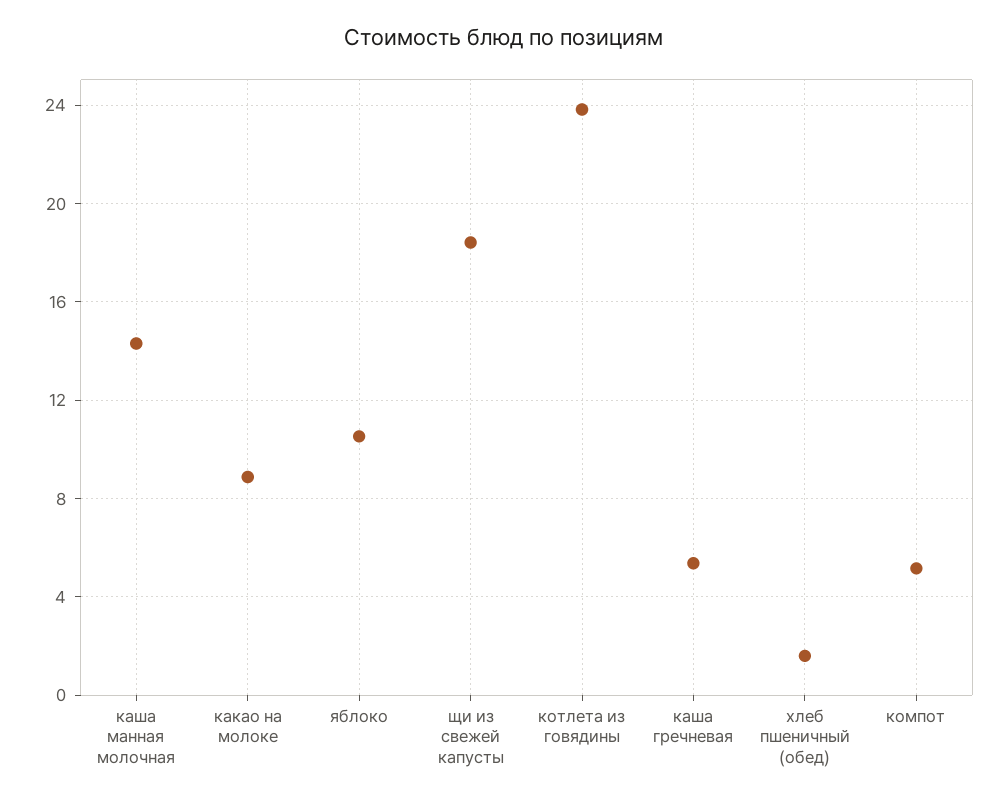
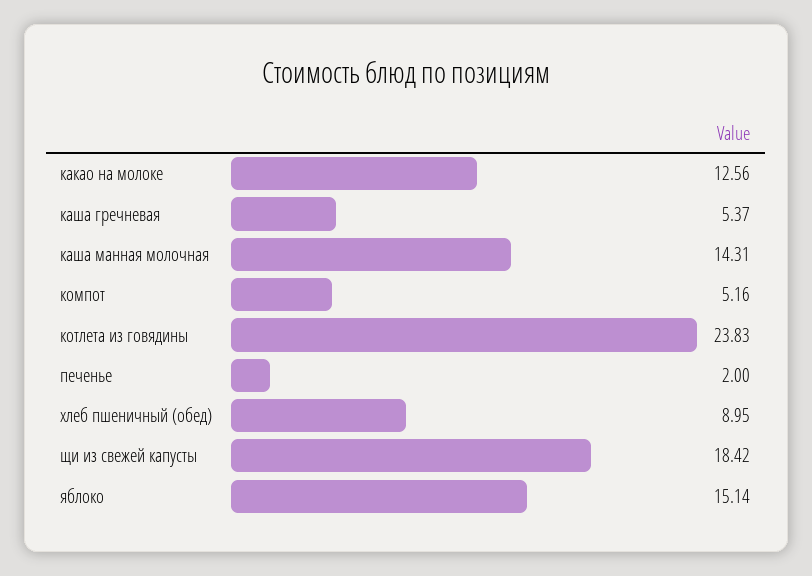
  {
    "каша манная молочная": 14.31,
-   "какао на молоке": 9,
+   "какао на молоке": 12.56,
-   "яблоко": 10.5,
+   "яблоко": 15.14,
    "щи из свежей капусты": 18.42,
    "котлета из говядины": 23.83,
    "каша гречневая": 5.37,
-   "хлеб пшеничный (обед)": 1.5,
+   "хлеб пшеничный (обед)": 8.95,
-   "компот": 5.16
+   "компот": 5.16,
+   "печенье": 2
  }

